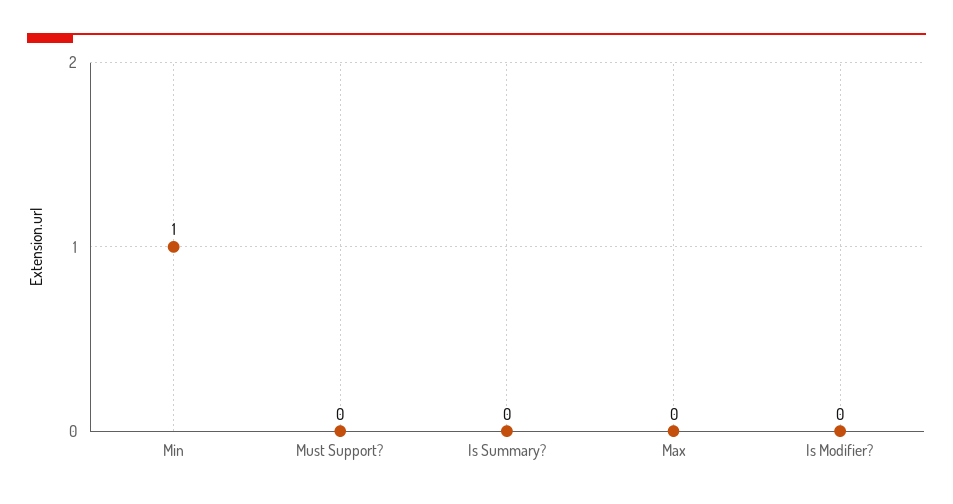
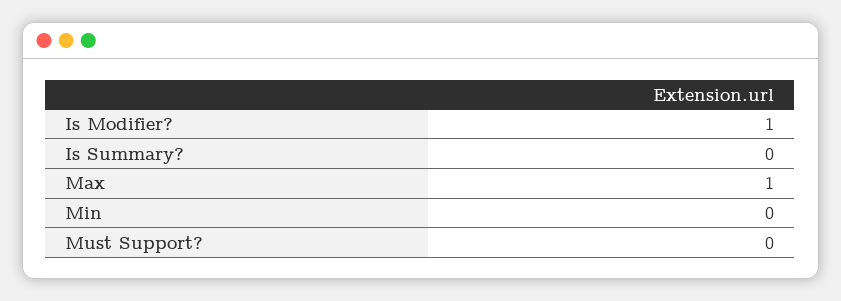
  {
-   "Min": 1,
+   "Min": 0,
    "Must Support?": 0,
    "Is Summary?": 0,
-   "Max": 0,
+   "Max": 1,
-   "Is Modifier?": 0
+   "Is Modifier?": 1
  }

